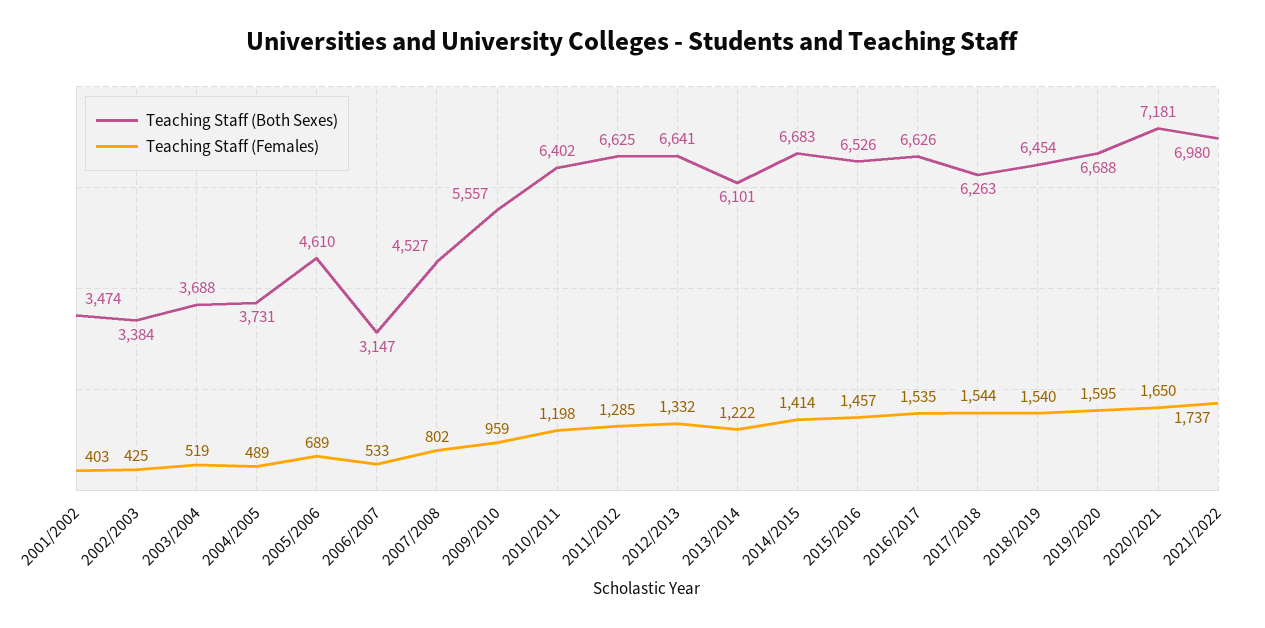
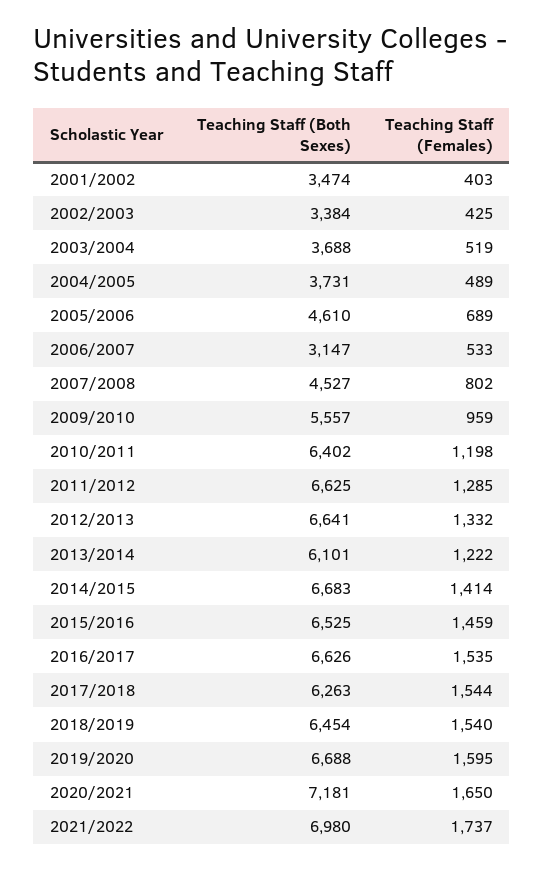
  {
    "Teaching Staff (Both Sexes)": {
      "2001/2002": 3474,
      "2002/2003": 3384,
      "2003/2004": 3688,
      "2004/2005": 3731,
      "2005/2006": 4610,
      "2006/2007": 3147,
      "2007/2008": 4527,
      "2009/2010": 5557,
      "2010/2011": 6402,
      "2011/2012": 6625,
      "2012/2013": 6641,
      "2013/2014": 6101,
      "2014/2015": 6683,
-     "2015/2016": 6526,
+     "2015/2016": 6525,
      "2016/2017": 6626,
      "2017/2018": 6263,
      "2018/2019": 6454,
      "2019/2020": 6688,
      "2020/2021": 7181,
      "2021/2022": 6980
    },
    "Teaching Staff (Females)": {
      "2001/2002": 403,
      "2002/2003": 425,
      "2003/2004": 519,
      "2004/2005": 489,
      "2005/2006": 689,
      "2006/2007": 533,
      "2007/2008": 802,
      "2009/2010": 959,
      "2010/2011": 1198,
      "2011/2012": 1285,
      "2012/2013": 1332,
      "2013/2014": 1222,
      "2014/2015": 1414,
-     "2015/2016": 1457,
+     "2015/2016": 1459,
      "2016/2017": 1535,
      "2017/2018": 1544,
      "2018/2019": 1540,
      "2019/2020": 1595,
      "2020/2021": 1650,
      "2021/2022": 1737
    }
  }

